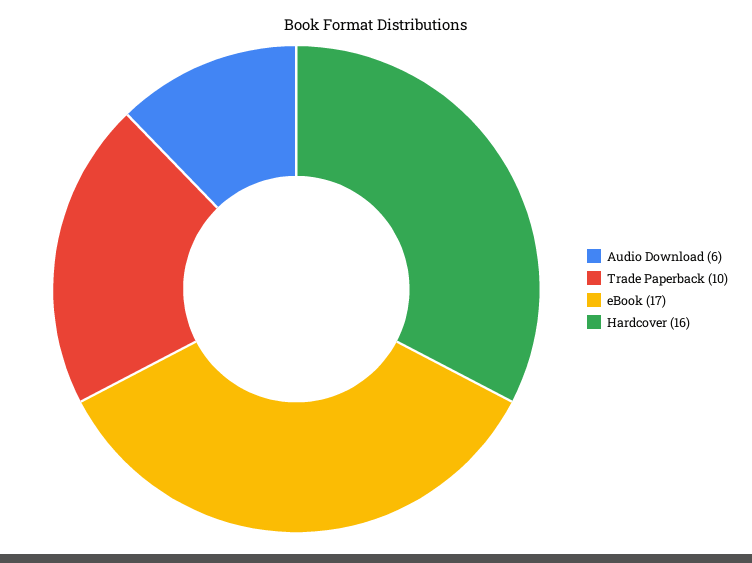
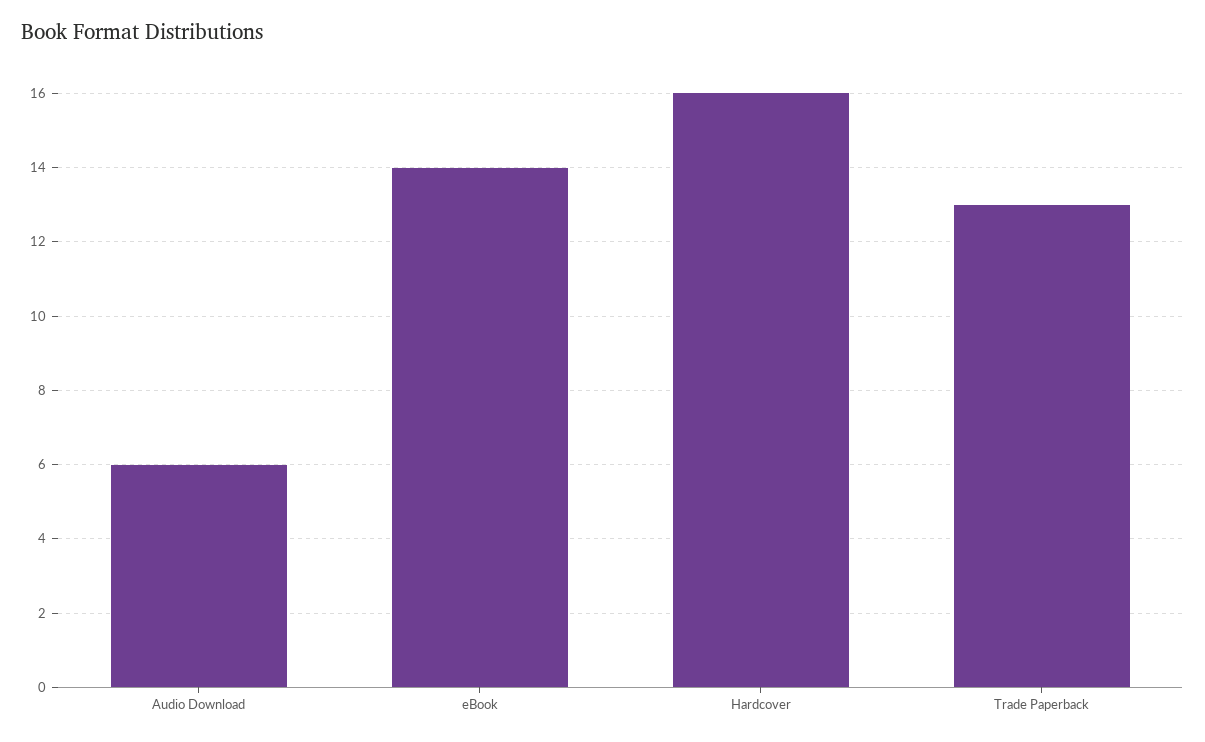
  {
    "Audio Download": 6,
-   "Trade Paperback": 10,
+   "Trade Paperback": 13,
-   "eBook": 17,
+   "eBook": 14,
    "Hardcover": 16
  }

